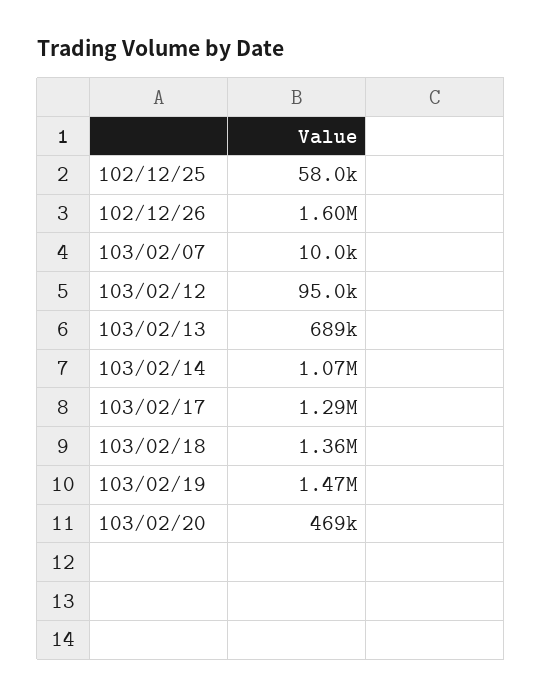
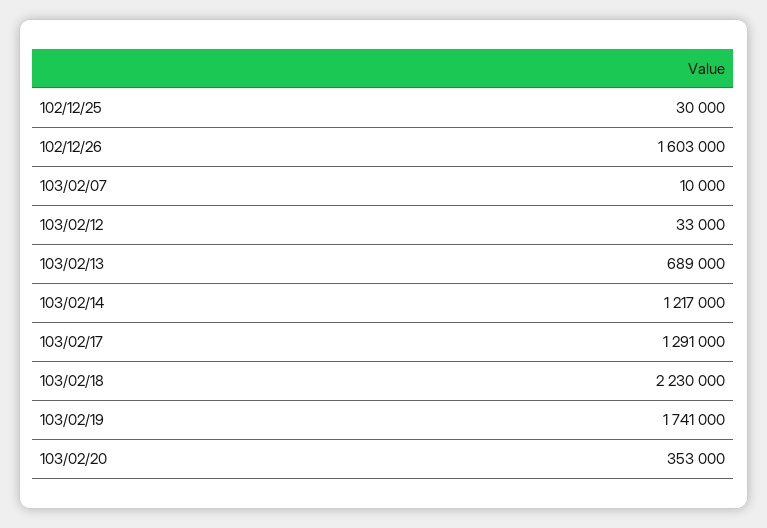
  {
-   "102/12/25": 58000,
+   "102/12/25": 30000,
    "102/12/26": 1603000,
    "103/02/07": 10000,
-   "103/02/12": 95000,
+   "103/02/12": 33000,
    "103/02/13": 689000,
-   "103/02/14": 1070000,
+   "103/02/14": 1217000,
    "103/02/17": 1291000,
-   "103/02/18": 1360000,
+   "103/02/18": 2230000,
-   "103/02/19": 1470000,
+   "103/02/19": 1741000,
-   "103/02/20": 469000
+   "103/02/20": 353000
  }

